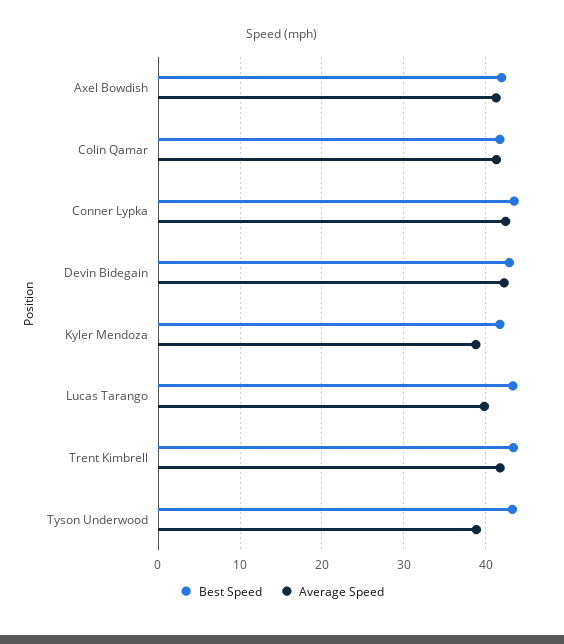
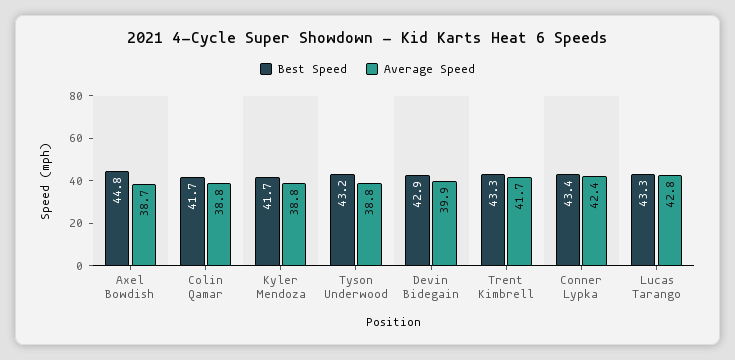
  {
    "Best Speed": {
-     "Axel Bowdish": 42,
+     "Axel Bowdish": 44.8,
      "Colin Qamar": 41.7,
      "Conner Lypka": 43.4,
      "Devin Bidegain": 42.9,
      "Kyler Mendoza": 41.7,
      "Lucas Tarango": 43.3,
      "Trent Kimbrell": 43.3,
      "Tyson Underwood": 43.2
    },
    "Average Speed": {
-     "Axel Bowdish": 41,
+     "Axel Bowdish": 38.7,
-     "Colin Qamar": 41,
+     "Colin Qamar": 38.8,
      "Conner Lypka": 42.4,
-     "Devin Bidegain": 42,
+     "Devin Bidegain": 39.9,
      "Kyler Mendoza": 38.8,
-     "Lucas Tarango": 40,
+     "Lucas Tarango": 42.8,
      "Trent Kimbrell": 41.7,
      "Tyson Underwood": 38.8
    }
  }

